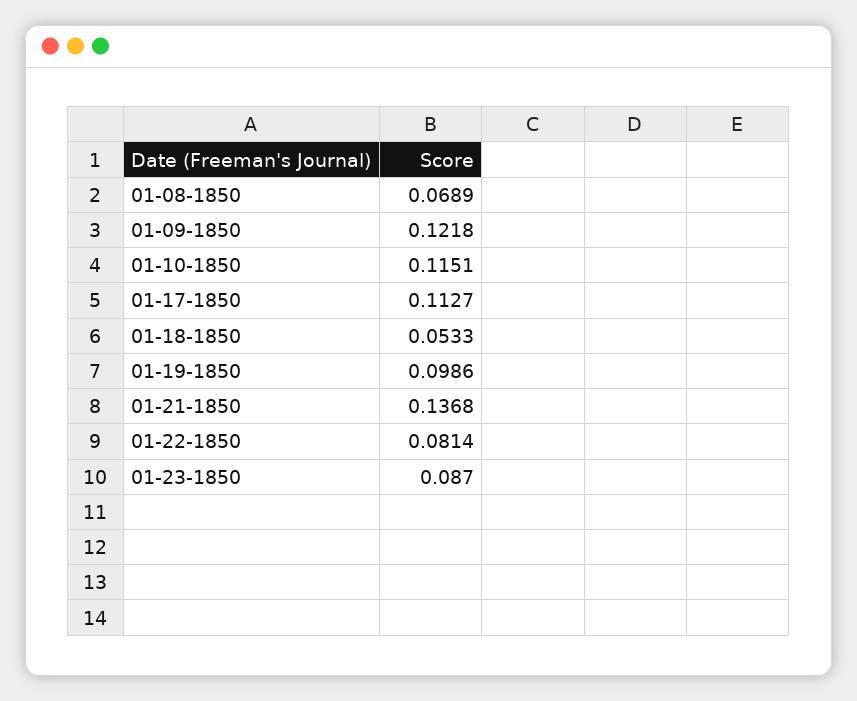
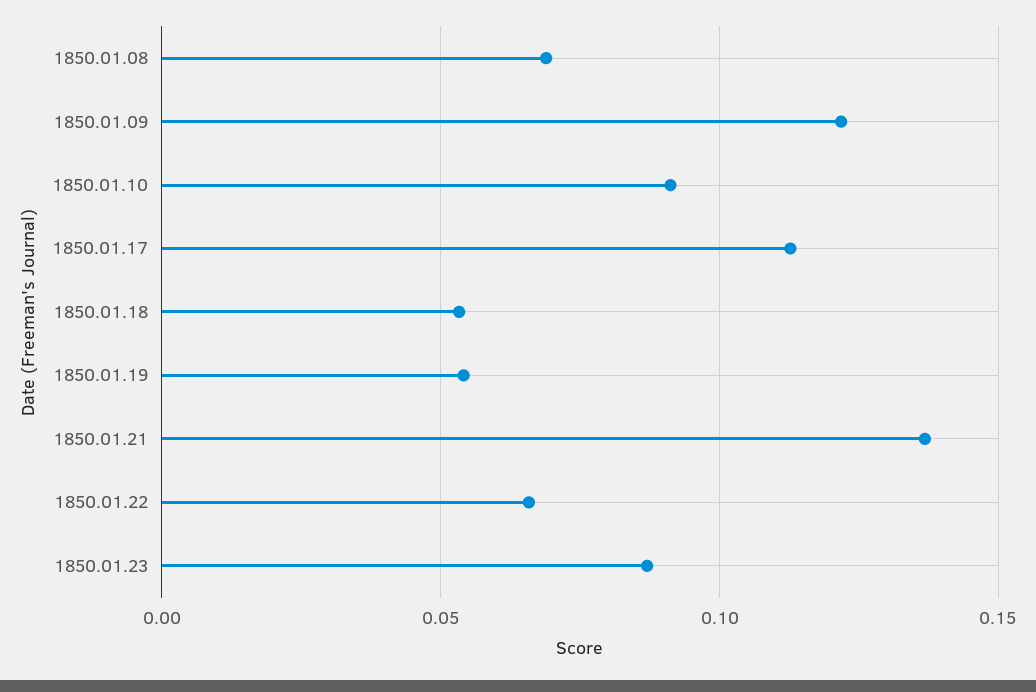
  {
    "01-08-1850": 0.0689,
    "01-09-1850": 0.1218,
-   "01-10-1850": 0.1151,
+   "01-10-1850": 0.09,
    "01-17-1850": 0.1127,
    "01-18-1850": 0.0533,
-   "01-19-1850": 0.0986,
+   "01-19-1850": 0.055,
    "01-21-1850": 0.1368,
-   "01-22-1850": 0.0814,
+   "01-22-1850": 0.065,
    "01-23-1850": 0.087
  }

